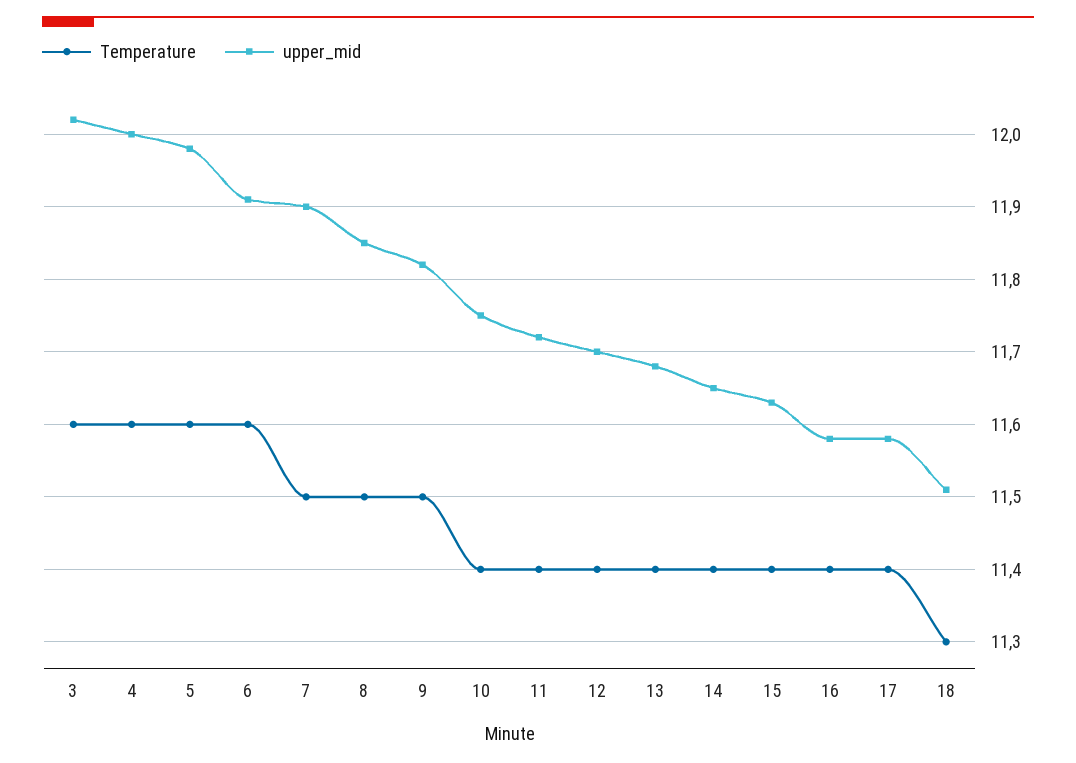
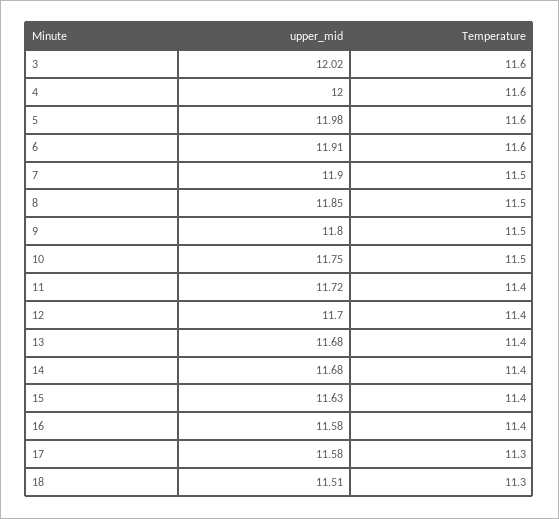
  {
    "Temperature": {
      "3": 11.6,
      "4": 11.6,
      "5": 11.6,
      "6": 11.6,
      "7": 11.5,
      "8": 11.5,
      "9": 11.5,
-     "10": 11.4,
+     "10": 11.5,
      "11": 11.4,
      "12": 11.4,
      "13": 11.4,
      "14": 11.4,
      "15": 11.4,
      "16": 11.4,
-     "17": 11.4,
+     "17": 11.3,
      "18": 11.3
    },
    "upper_mid": {
      "3": 12.02,
      "4": 12,
      "5": 11.98,
      "6": 11.91,
      "7": 11.9,
      "8": 11.85,
-     "9": 11.82,
+     "9": 11.8,
      "10": 11.75,
      "11": 11.72,
      "12": 11.7,
      "13": 11.68,
-     "14": 11.65,
+     "14": 11.68,
      "15": 11.63,
      "16": 11.58,
      "17": 11.58,
      "18": 11.51
    }
  }

